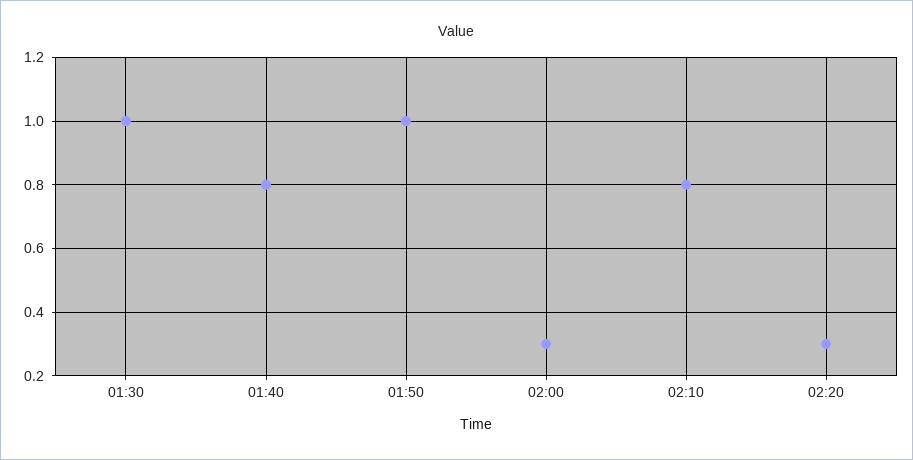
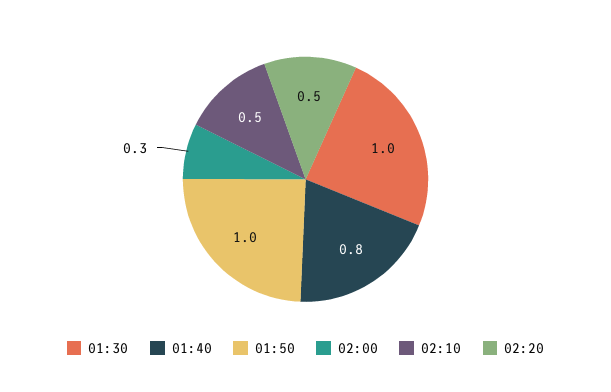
  {
    "01:30": 1,
    "01:40": 0.8,
    "01:50": 1,
    "02:00": 0.3,
-   "02:10": 0.8,
+   "02:10": 0.5,
-   "02:20": 0.3
+   "02:20": 0.5
  }

